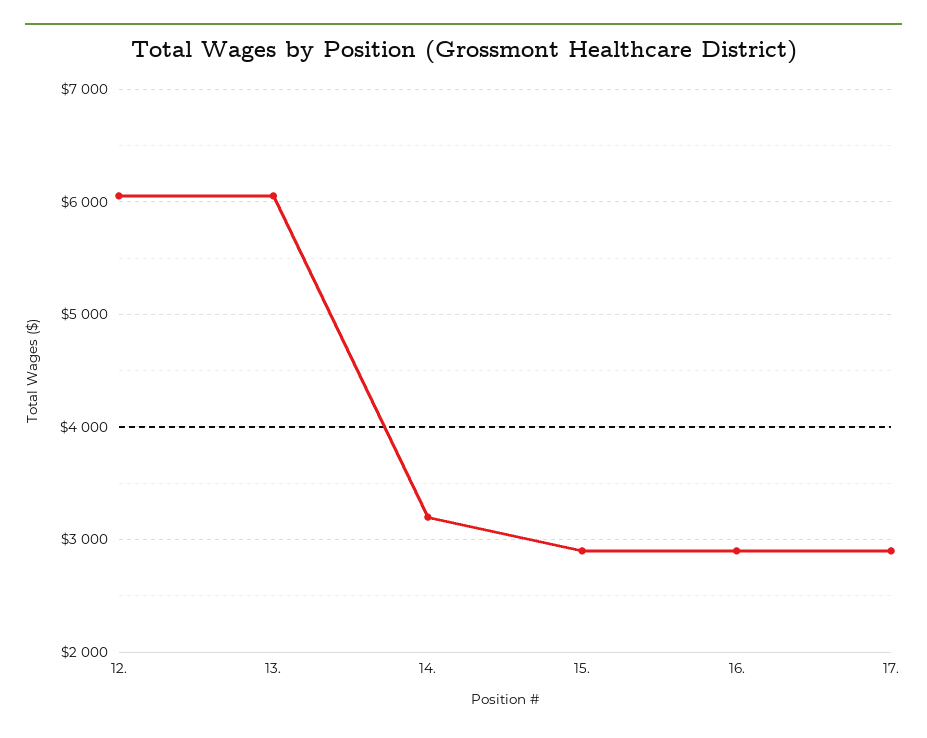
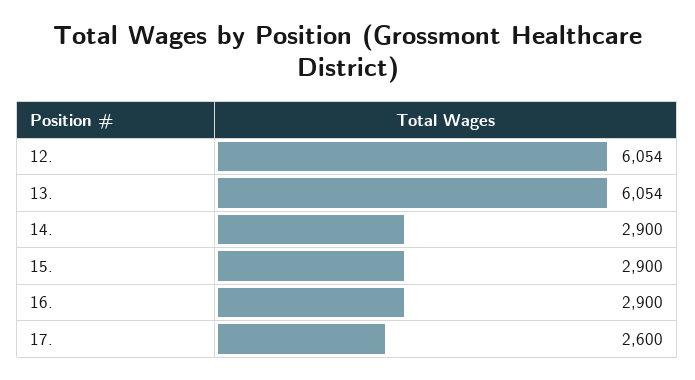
  {
    "12.": 6054,
    "13.": 6054,
-   "14.": 3200,
+   "14.": 2900,
    "15.": 2900,
    "16.": 2900,
-   "17.": 2900
+   "17.": 2600
  }

